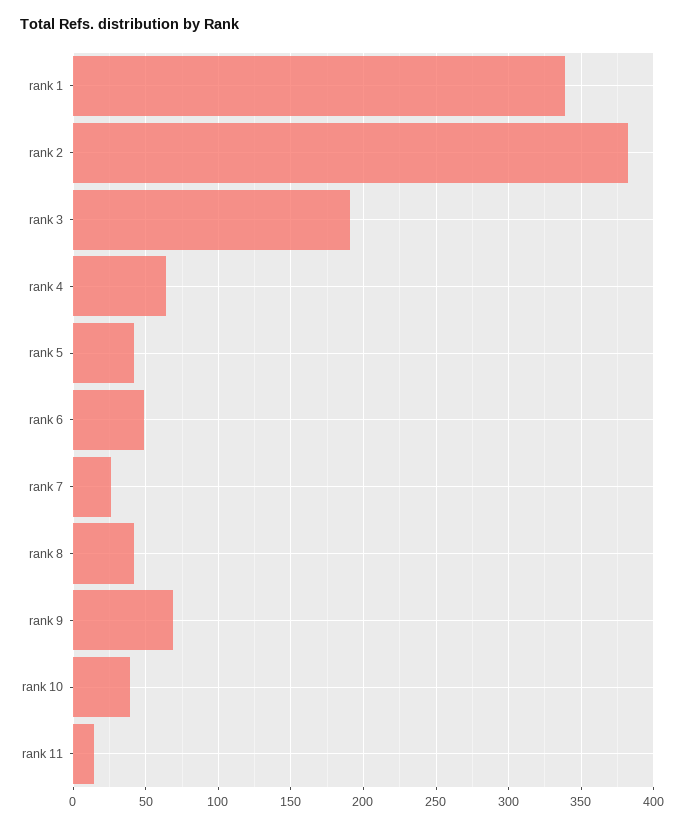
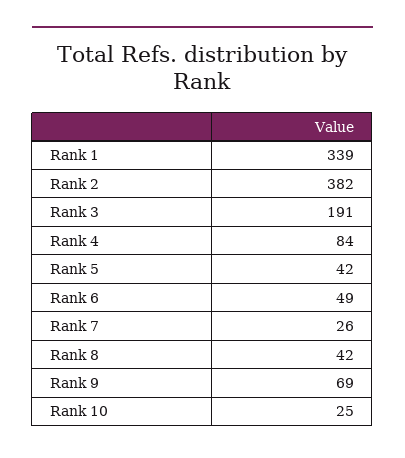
  {
    "rank 1": 339,
    "rank 2": 382,
    "rank 3": 191,
-   "rank 4": 65,
+   "rank 4": 84,
    "rank 5": 42,
    "rank 6": 49,
    "rank 7": 26,
    "rank 8": 42,
    "rank 9": 69,
-   "rank 10": 40,
+   "rank 10": 25
-   "rank 11": 15
  }

